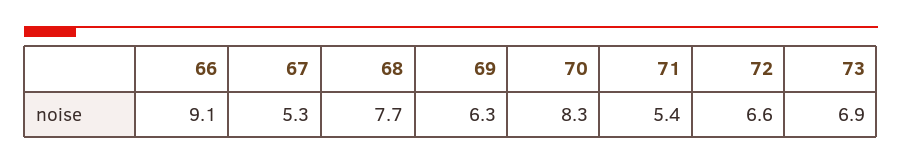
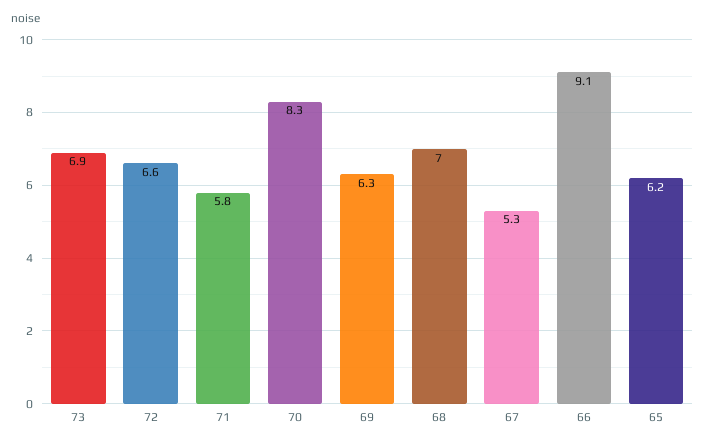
  {
    "66": 9.1,
    "67": 5.3,
-   "68": 7.7,
+   "68": 7,
    "69": 6.3,
    "70": 8.3,
-   "71": 5.4,
+   "71": 5.8,
    "72": 6.6,
-   "73": 6.9
+   "73": 6.9,
+   "65": 6.2
  }

